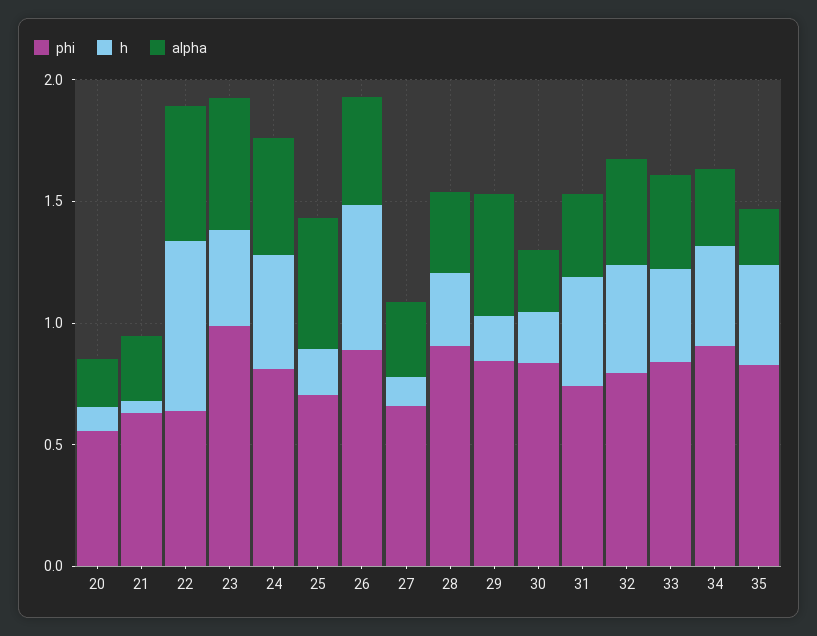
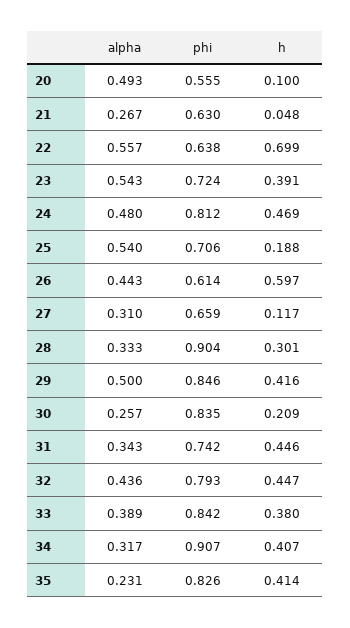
  {
    "phi": {
      "20": 0.555,
      "21": 0.63,
      "22": 0.638,
-     "23": 1,
+     "23": 0.724,
      "24": 0.812,
      "25": 0.706,
-     "26": 0.9,
+     "26": 0.614,
      "27": 0.659,
      "28": 0.904,
      "29": 0.846,
      "30": 0.835,
      "31": 0.742,
      "32": 0.793,
      "33": 0.842,
      "34": 0.907,
      "35": 0.826
    },
    "h": {
      "20": 0.1,
      "21": 0.048,
      "22": 0.699,
      "23": 0.391,
      "24": 0.469,
      "25": 0.188,
      "26": 0.597,
      "27": 0.117,
      "28": 0.301,
-     "29": 0.2,
+     "29": 0.416,
      "30": 0.209,
      "31": 0.446,
      "32": 0.447,
      "33": 0.38,
      "34": 0.407,
      "35": 0.414
    },
    "alpha": {
-     "20": 0.2,
+     "20": 0.493,
      "21": 0.267,
      "22": 0.557,
      "23": 0.543,
      "24": 0.48,
      "25": 0.54,
      "26": 0.443,
      "27": 0.31,
      "28": 0.333,
      "29": 0.5,
      "30": 0.257,
      "31": 0.343,
      "32": 0.436,
      "33": 0.389,
      "34": 0.317,
      "35": 0.231
    }
  }

